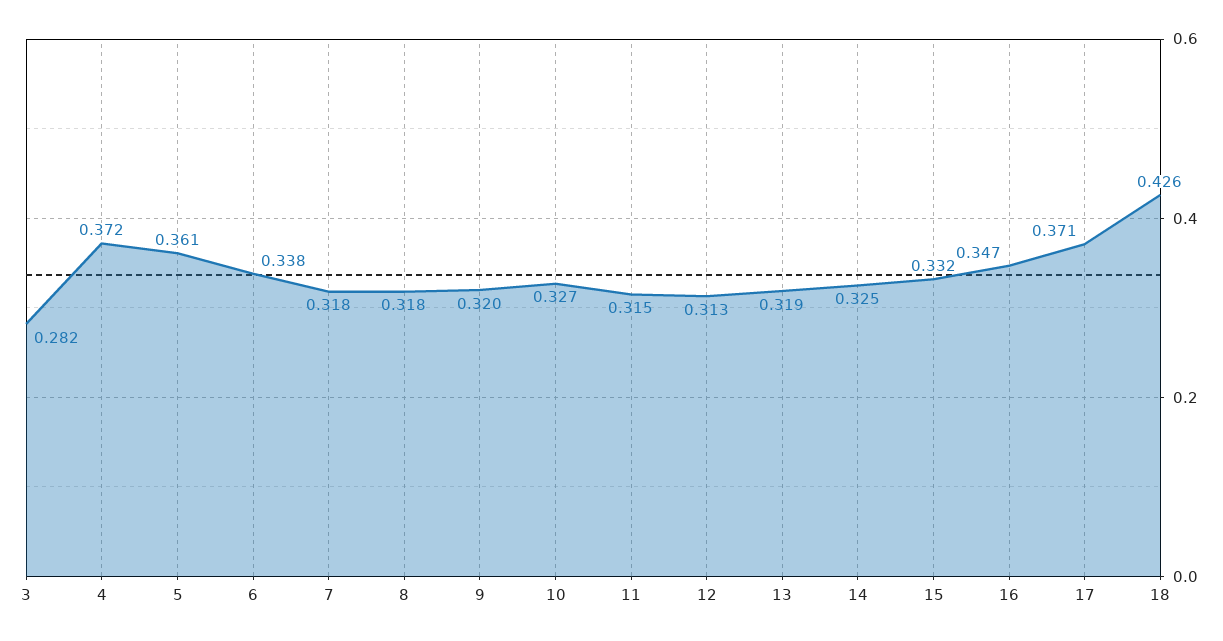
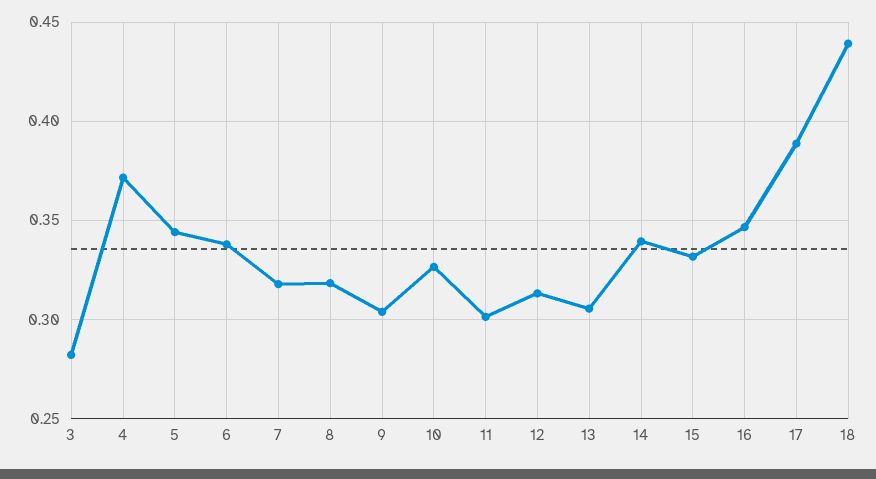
  {
    "3": 0.282,
    "4": 0.372,
-   "5": 0.361,
+   "5": 0.345,
    "6": 0.338,
    "7": 0.318,
    "8": 0.318,
-   "9": 0.32,
+   "9": 0.305,
    "10": 0.327,
-   "11": 0.315,
+   "11": 0.3,
    "12": 0.313,
-   "13": 0.319,
+   "13": 0.305,
-   "14": 0.325,
+   "14": 0.34,
    "15": 0.332,
    "16": 0.347,
-   "17": 0.371,
+   "17": 0.39,
-   "18": 0.426
+   "18": 0.44
  }

